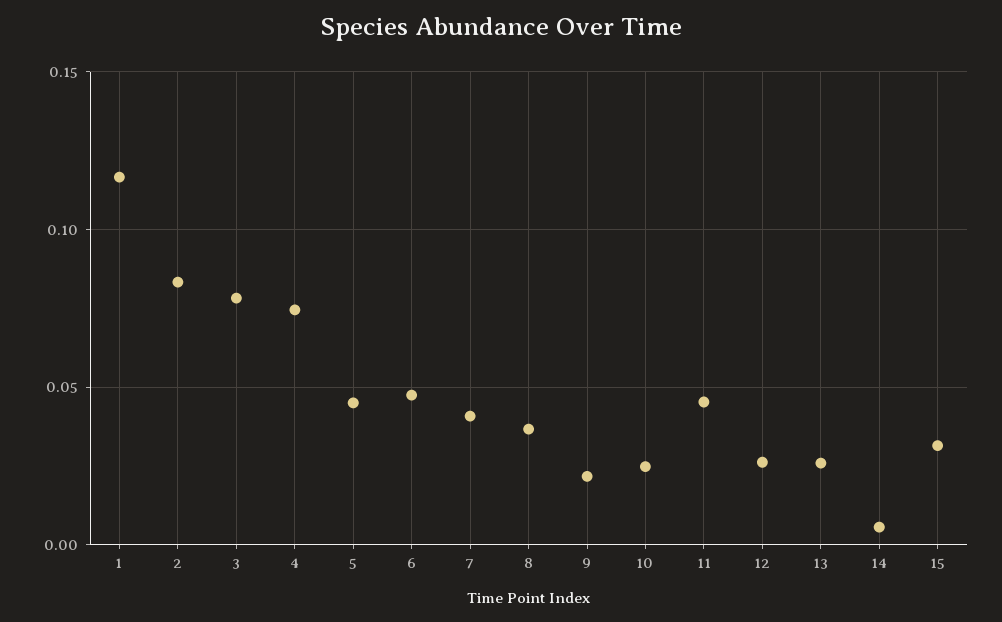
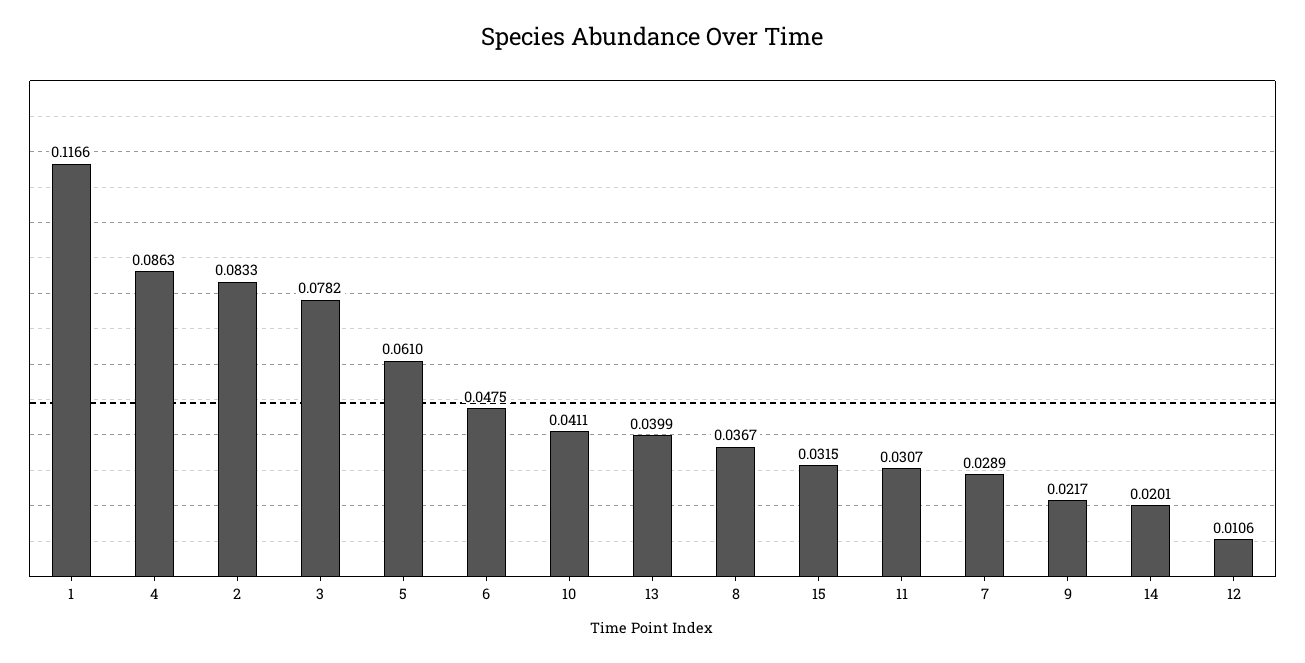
  {
    "1": 0.1166,
    "2": 0.0833,
    "3": 0.0782,
-   "4": 0.075,
+   "4": 0.0863,
-   "5": 0.045,
+   "5": 0.061,
    "6": 0.0475,
-   "7": 0.04,
+   "7": 0.0289,
    "8": 0.0367,
    "9": 0.0217,
-   "10": 0.025,
+   "10": 0.0411,
-   "11": 0.045,
+   "11": 0.0307,
-   "12": 0.025,
+   "12": 0.0106,
-   "13": 0.025,
+   "13": 0.0399,
-   "14": 0.005,
+   "14": 0.0201,
    "15": 0.0315
  }

